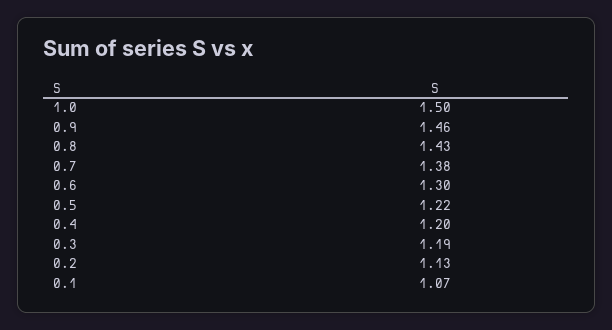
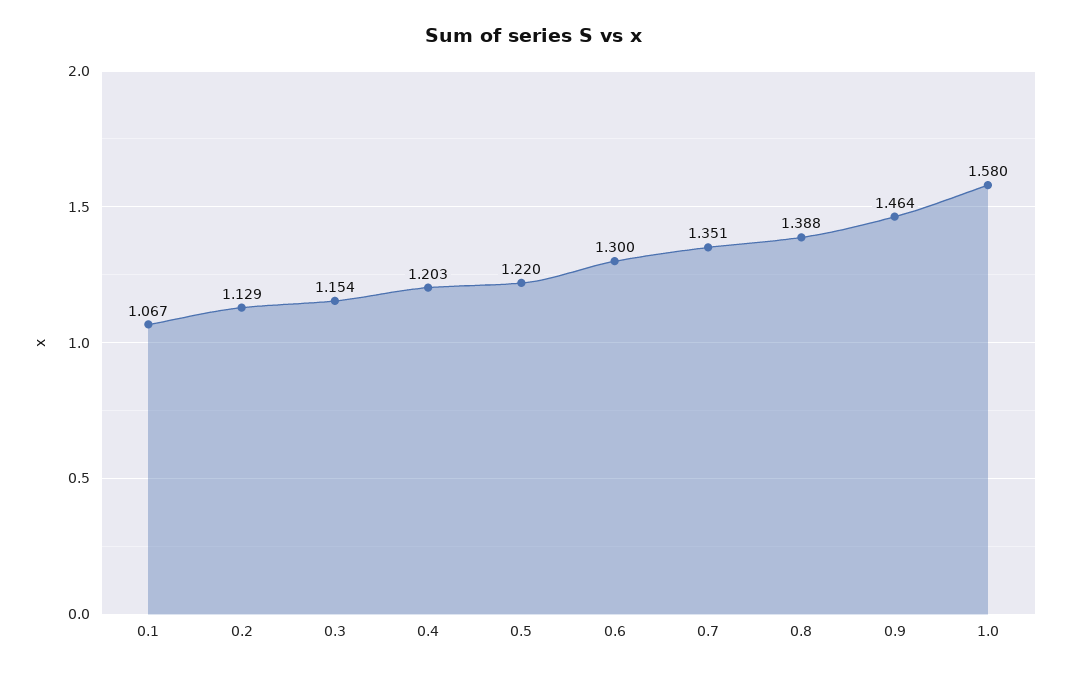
  {
-   "1.0": 1.5,
+   "1.0": 1.58,
    "0.9": 1.464,
-   "0.8": 1.43,
+   "0.8": 1.388,
-   "0.7": 1.38,
+   "0.7": 1.351,
    "0.6": 1.3,
    "0.5": 1.22,
    "0.4": 1.203,
-   "0.3": 1.19,
+   "0.3": 1.154,
    "0.2": 1.129,
    "0.1": 1.067
  }

